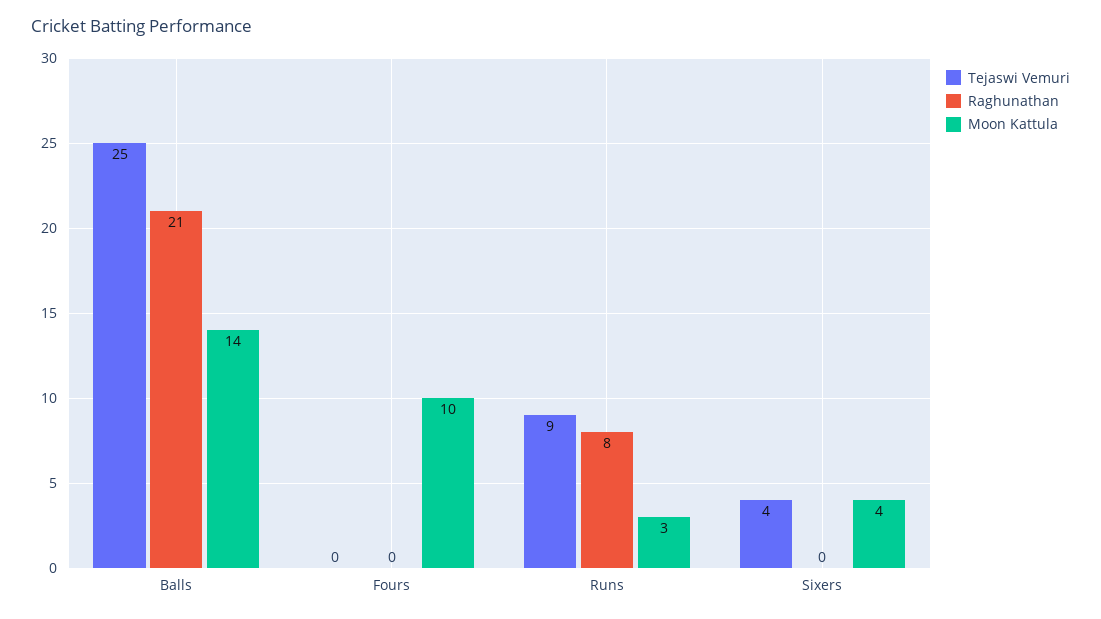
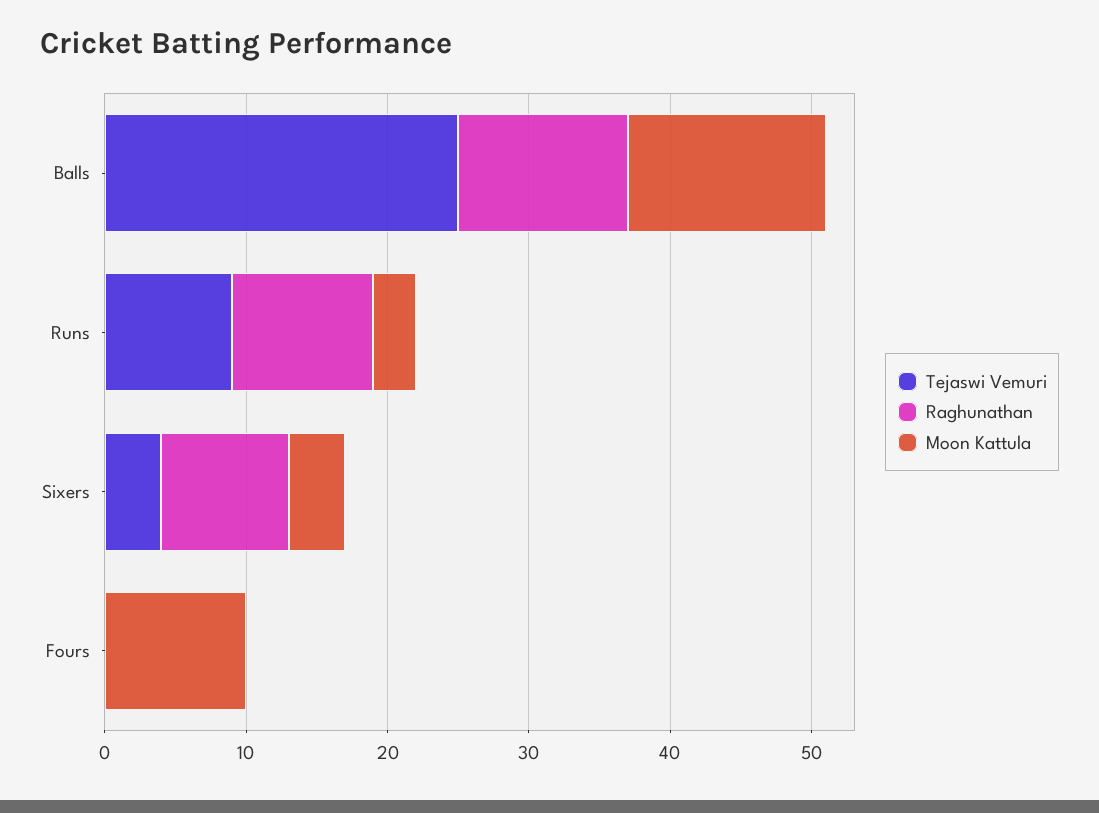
  {
    "Tejaswi Vemuri": {
      "Balls": 25,
      "Fours": 0,
      "Runs": 9,
      "Sixers": 4
    },
    "Raghunathan": {
-     "Balls": 21,
+     "Balls": 12,
      "Fours": 0,
-     "Runs": 8,
+     "Runs": 10,
-     "Sixers": 0
+     "Sixers": 9
    },
    "Moon Kattula": {
      "Balls": 14,
      "Fours": 10,
      "Runs": 3,
      "Sixers": 4
    }
  }

